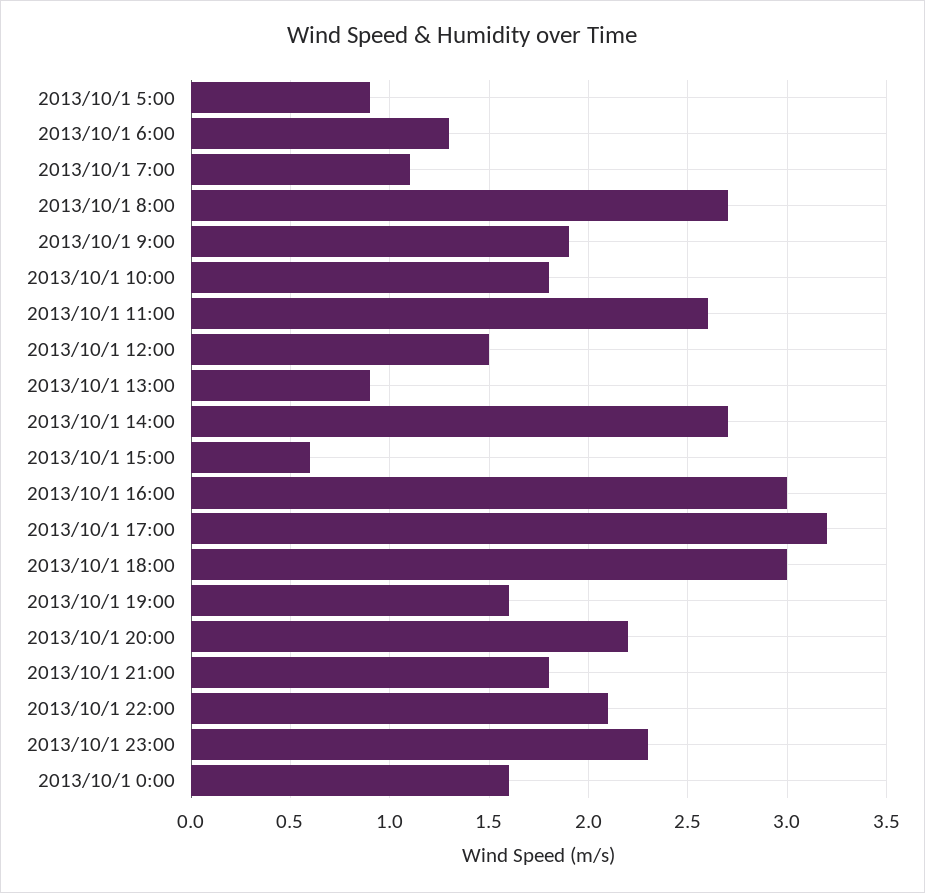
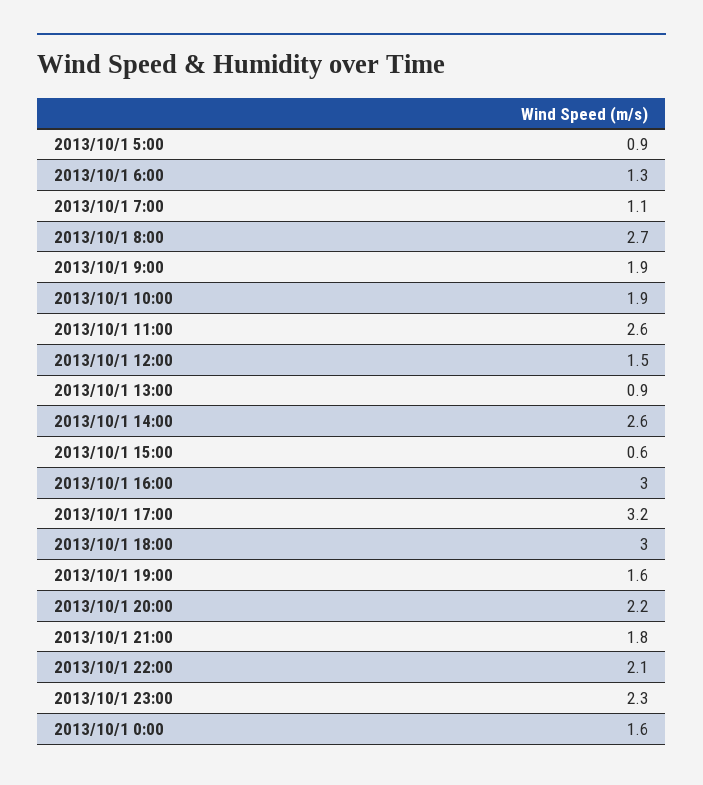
  {
    "2013/10/1 5:00": 0.9,
    "2013/10/1 6:00": 1.3,
    "2013/10/1 7:00": 1.1,
    "2013/10/1 8:00": 2.7,
    "2013/10/1 9:00": 1.9,
-   "2013/10/1 10:00": 1.8,
+   "2013/10/1 10:00": 1.9,
    "2013/10/1 11:00": 2.6,
    "2013/10/1 12:00": 1.5,
    "2013/10/1 13:00": 0.9,
-   "2013/10/1 14:00": 2.7,
+   "2013/10/1 14:00": 2.6,
    "2013/10/1 15:00": 0.6,
    "2013/10/1 16:00": 3,
    "2013/10/1 17:00": 3.2,
    "2013/10/1 18:00": 3,
    "2013/10/1 19:00": 1.6,
    "2013/10/1 20:00": 2.2,
    "2013/10/1 21:00": 1.8,
    "2013/10/1 22:00": 2.1,
    "2013/10/1 23:00": 2.3,
    "2013/10/1 0:00": 1.6
  }

